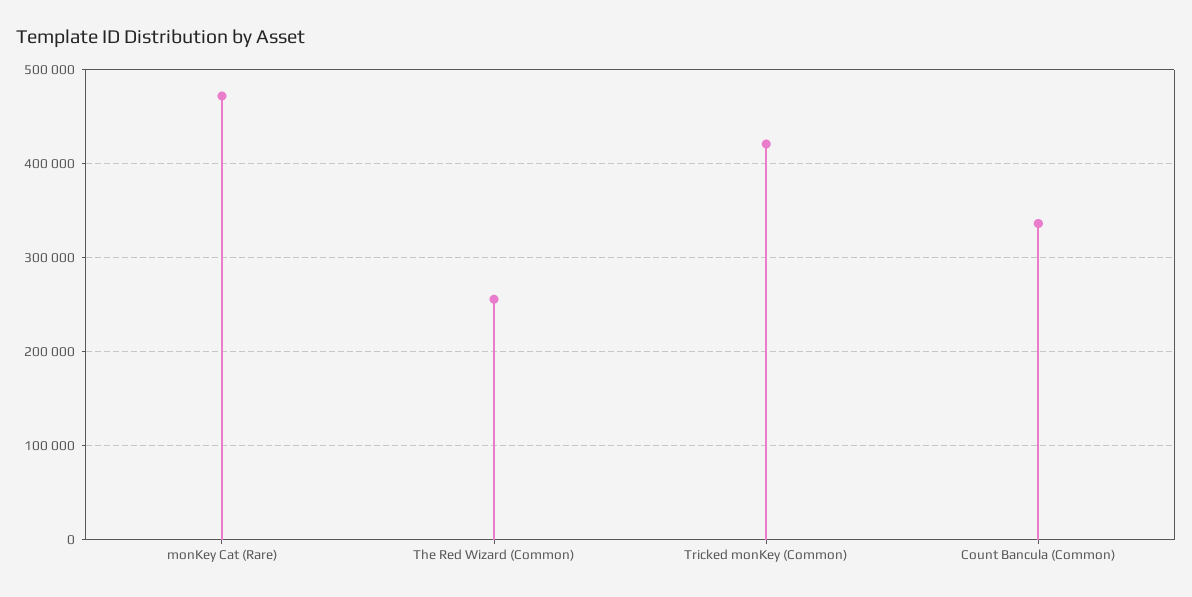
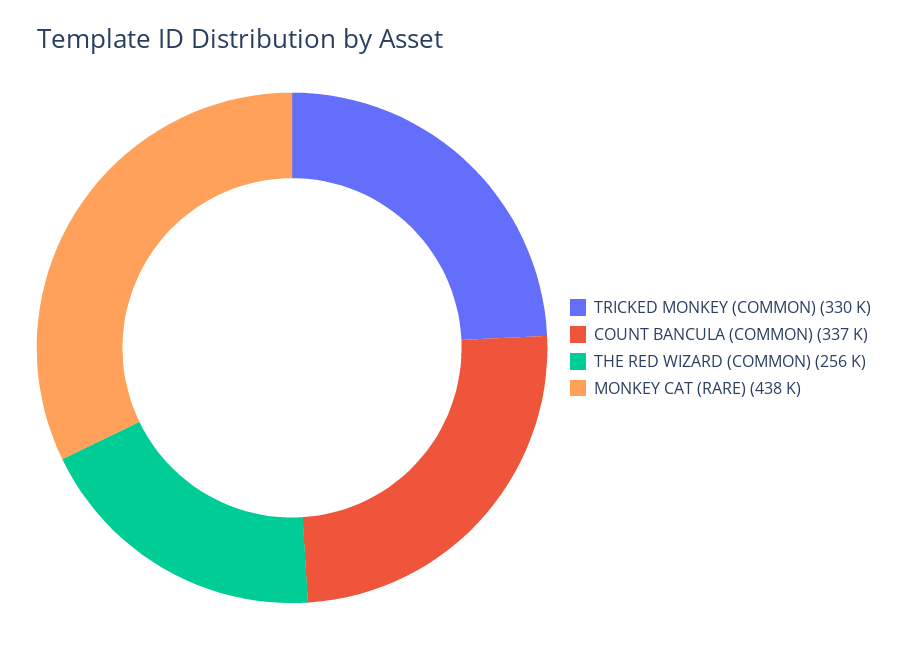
  {
-   "monKey Cat (Rare)": 470000,
+   "monKey Cat (Rare)": 438000,
    "The Red Wizard (Common)": 256000,
-   "Tricked monKey (Common)": 420000,
+   "Tricked monKey (Common)": 330000,
    "Count Bancula (Common)": 337000
  }

